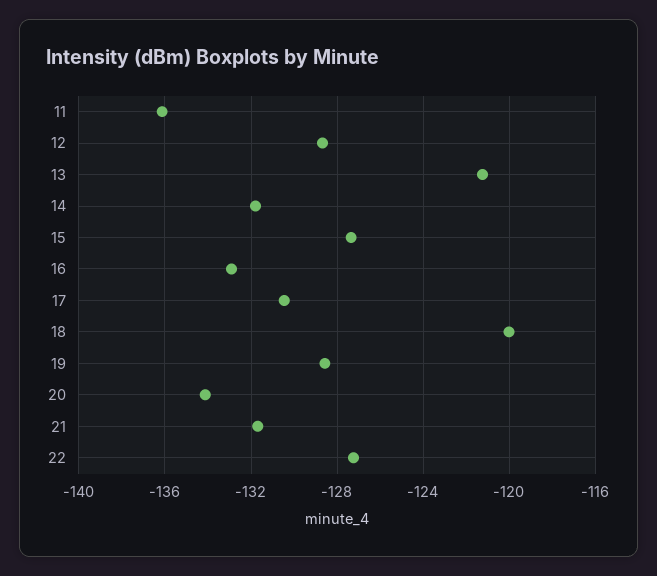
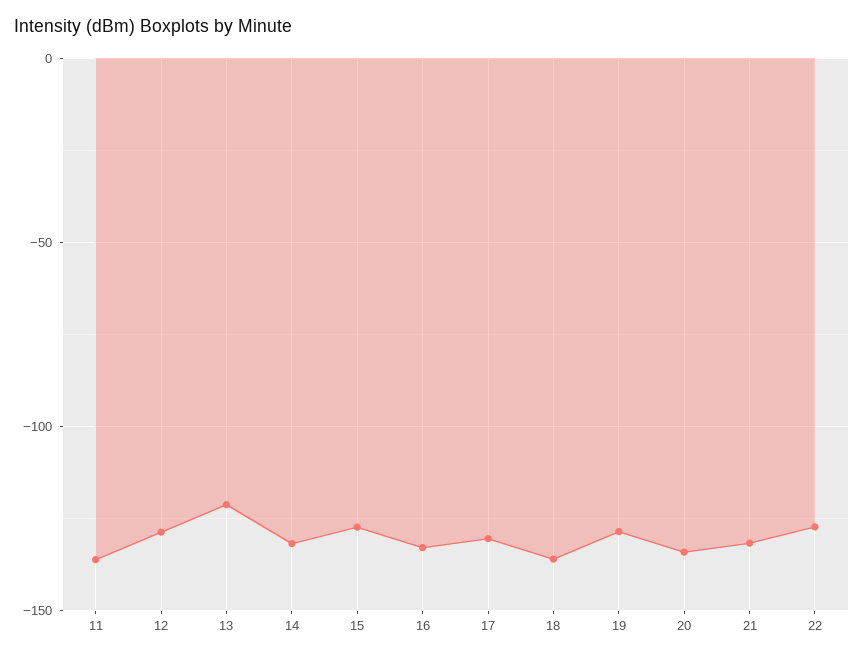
  {
    "11": -136,
    "12": -128.5,
    "13": -121.5,
    "14": -132,
    "15": -127.5,
    "16": -133,
    "17": -130.5,
-   "18": -120,
+   "18": -135,
    "19": -128.5,
    "20": -134,
    "21": -131.5,
    "22": -127
  }

